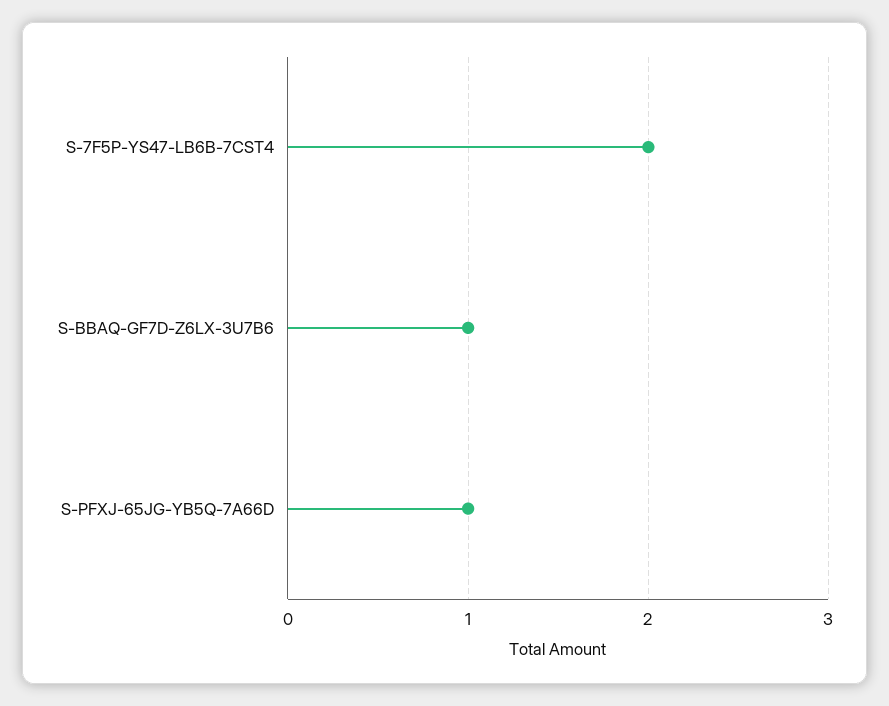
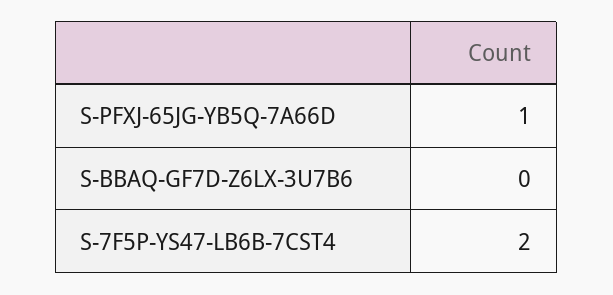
  {
    "S-7F5P-YS47-LB6B-7CST4": 2,
-   "S-BBAQ-GF7D-Z6LX-3U7B6": 1,
+   "S-BBAQ-GF7D-Z6LX-3U7B6": 0,
    "S-PFXJ-65JG-YB5Q-7A66D": 1
  }

